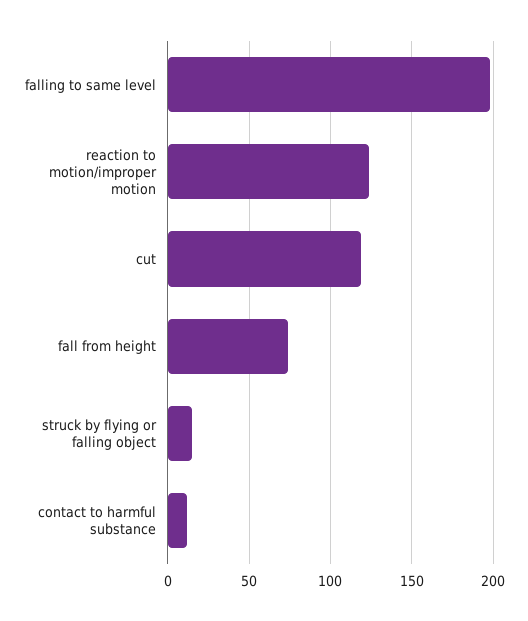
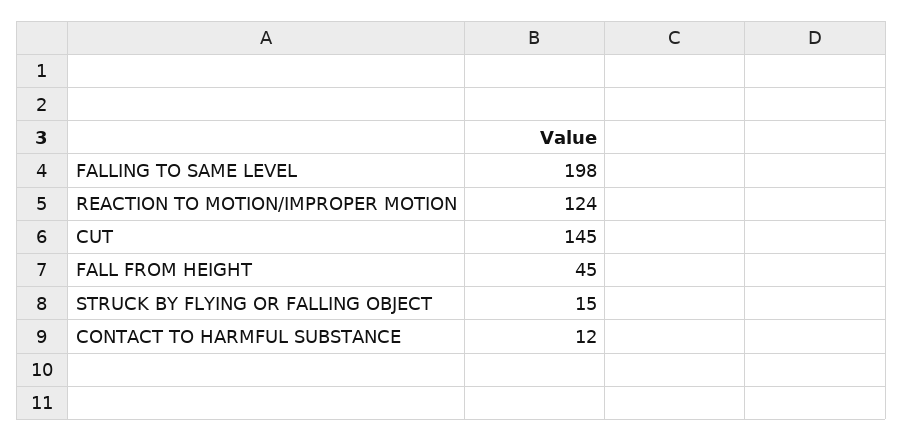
  {
    "falling to same level": 198,
    "reaction to motion/improper motion": 124,
-   "cut": 120,
+   "cut": 145,
-   "fall from height": 75,
+   "fall from height": 45,
    "struck by flying or falling object": 15,
    "contact to harmful substance": 12
  }

